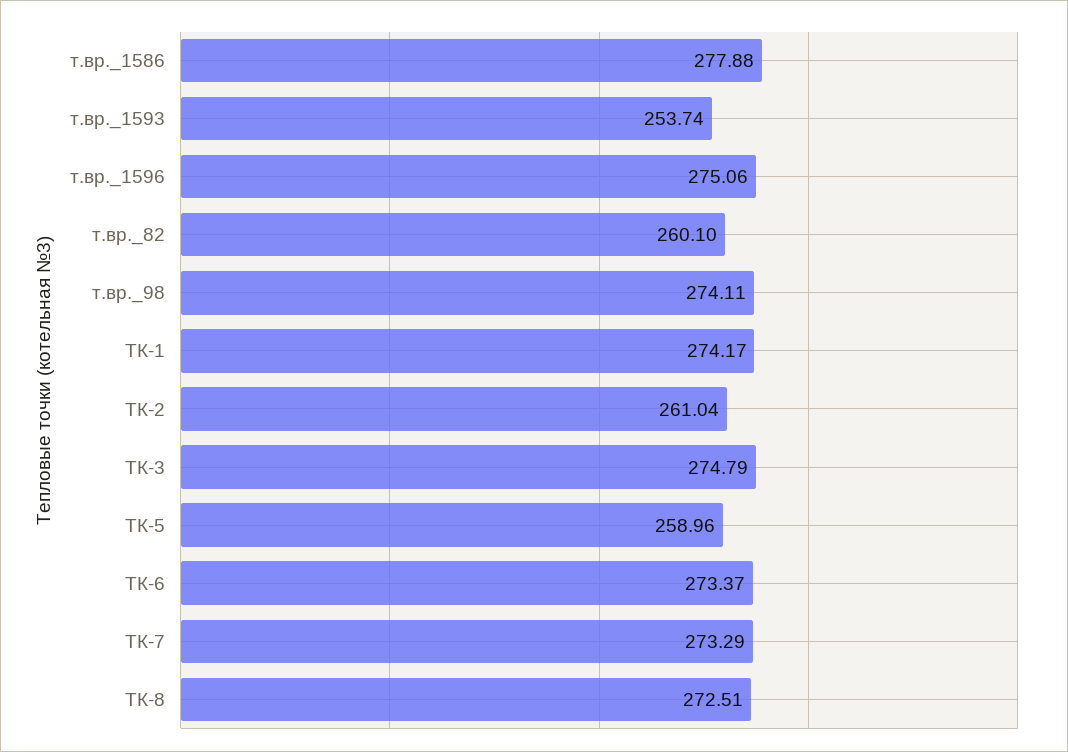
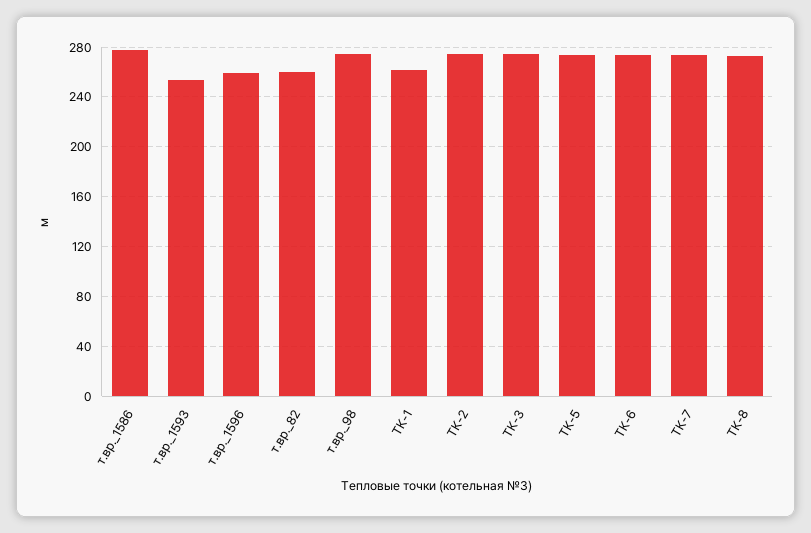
  {
    "т.вр._1586": 277.88,
    "т.вр._1593": 253.74,
-   "т.вр._1596": 275.06,
+   "т.вр._1596": 260,
    "т.вр._82": 260.1,
    "т.вр._98": 274.11,
-   "ТК-1": 274.17,
+   "ТК-1": 260,
-   "ТК-2": 261.04,
+   "ТК-2": 275,
    "ТК-3": 274.79,
-   "ТК-5": 258.96,
+   "ТК-5": 275,
    "ТК-6": 273.37,
    "ТК-7": 273.29,
    "ТК-8": 272.51
  }

